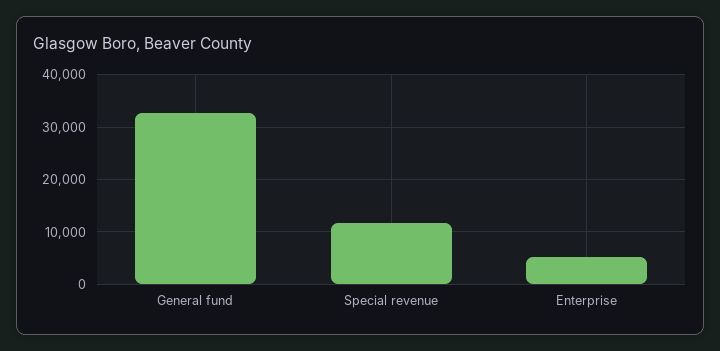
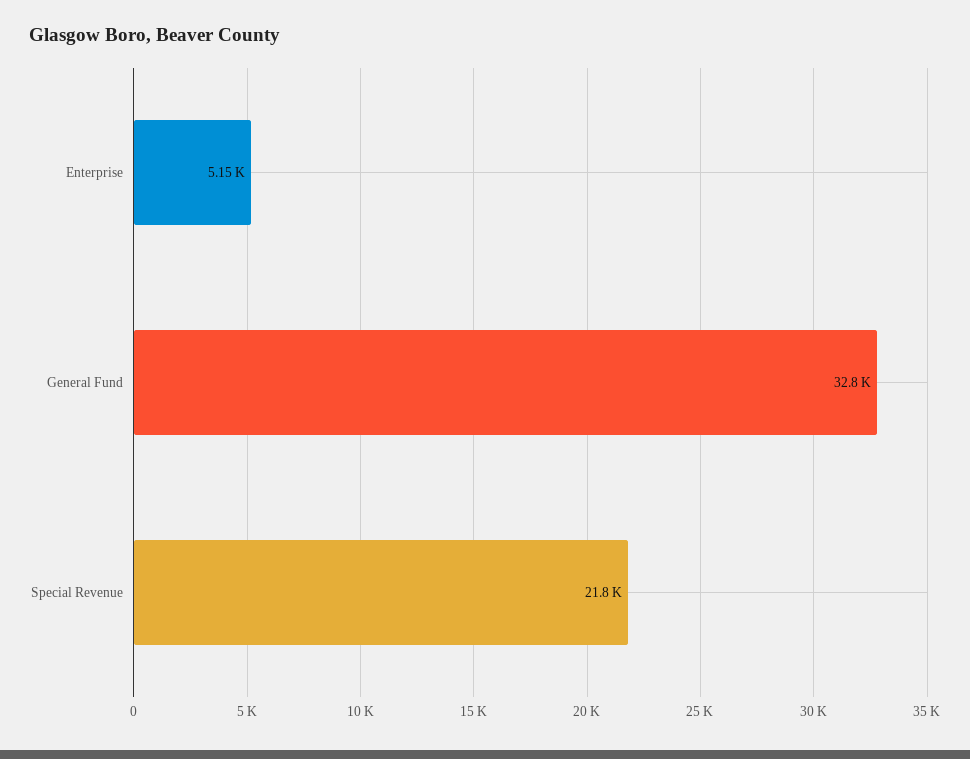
  {
    "General fund": 32800,
-   "Special revenue": 12000,
+   "Special revenue": 21800,
    "Enterprise": 5150
  }

